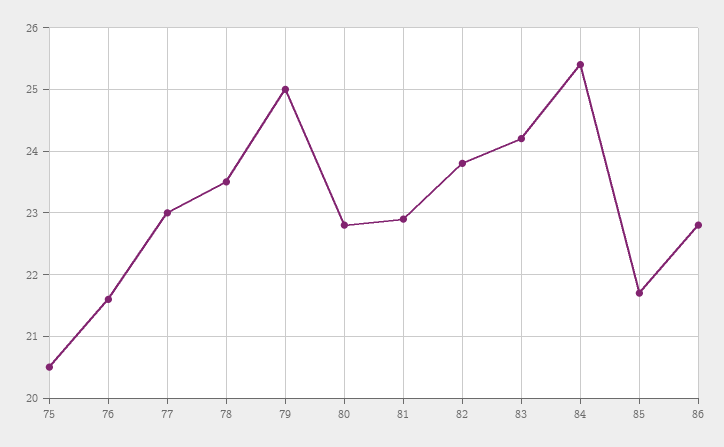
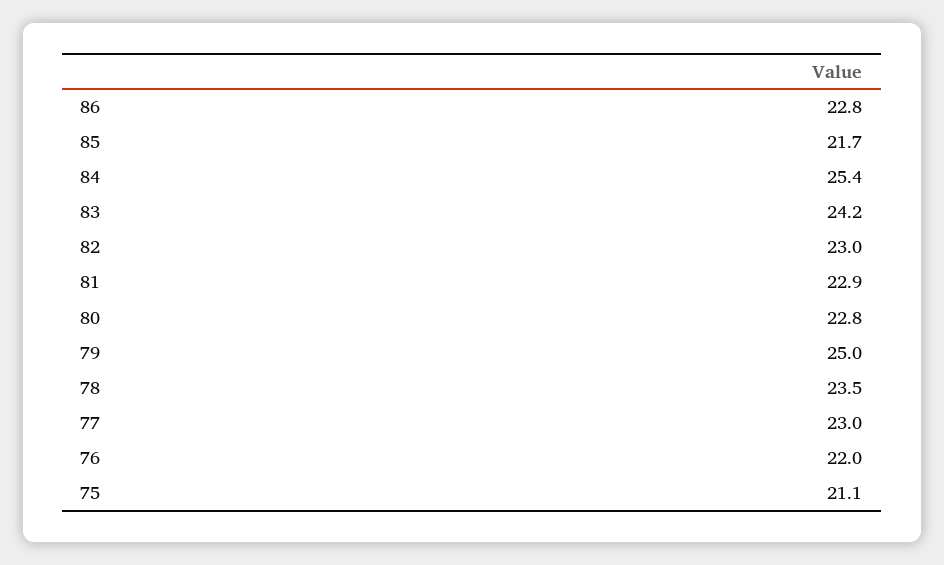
  {
-   "75": 20.5,
+   "75": 21.1,
-   "76": 21.6,
+   "76": 22,
    "77": 23,
    "78": 23.5,
    "79": 25,
    "80": 22.8,
    "81": 22.9,
-   "82": 23.8,
+   "82": 23,
    "83": 24.2,
    "84": 25.4,
    "85": 21.7,
    "86": 22.8
  }

